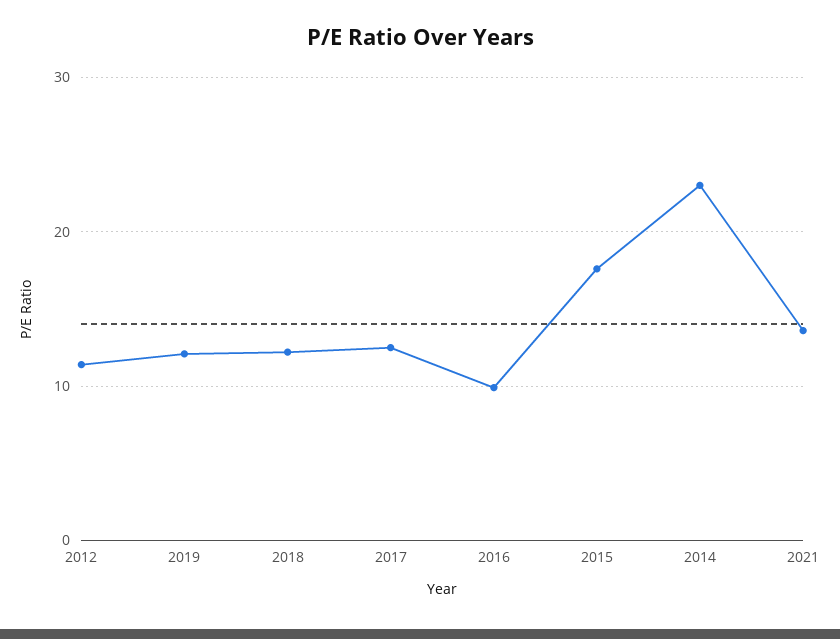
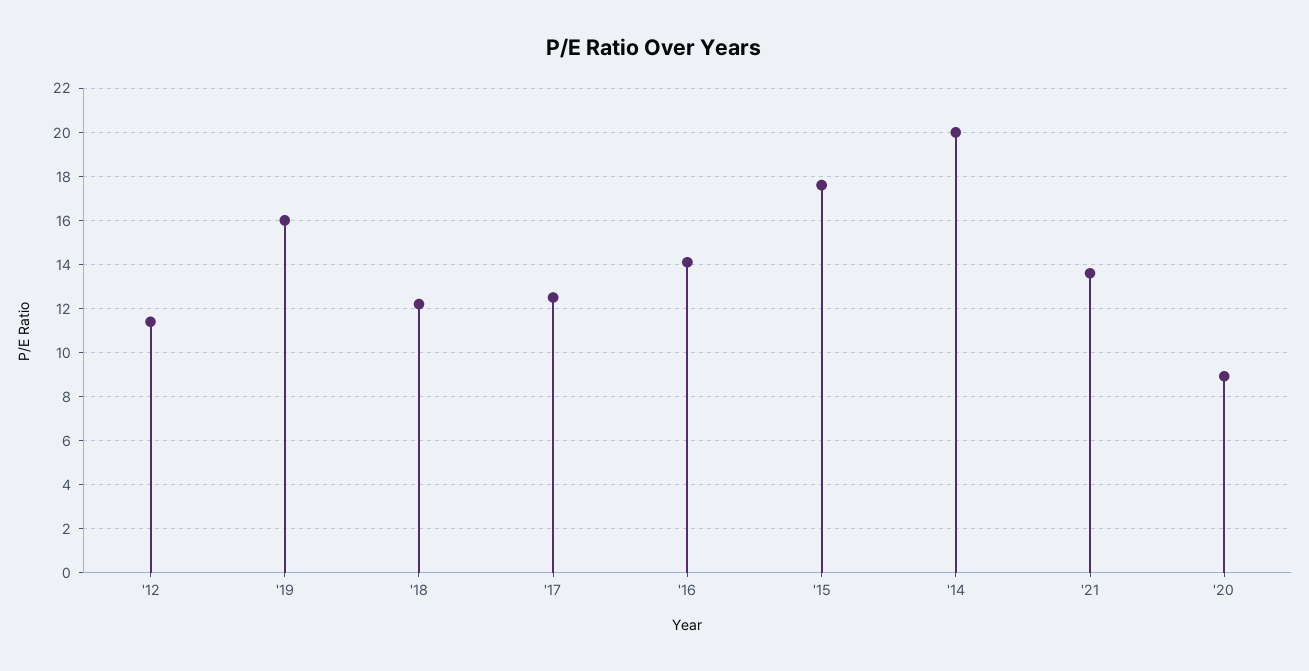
  {
    "2012": 11.5,
-   "2019": 12,
+   "2019": 16,
    "2018": 12,
    "2017": 12.5,
-   "2016": 10,
+   "2016": 14,
    "2015": 17.5,
-   "2014": 23,
+   "2014": 20,
-   "2021": 13.5
+   "2021": 13.5,
+   "'20": 9
  }

